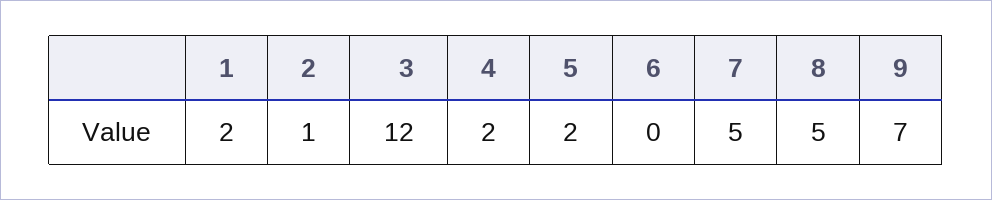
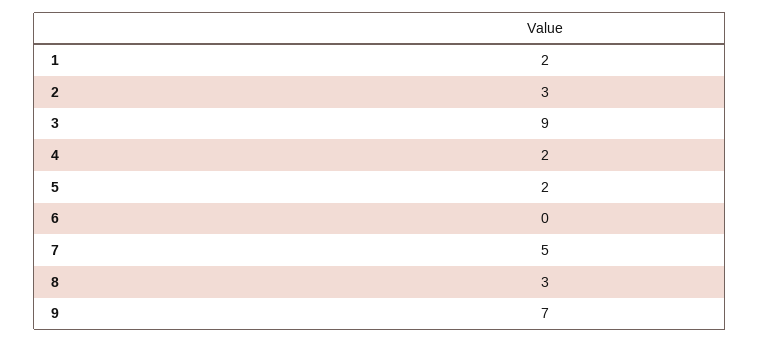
  {
    "1": 2,
-   "2": 1,
+   "2": 3,
-   "3": 12,
+   "3": 9,
    "4": 2,
    "5": 2,
    "6": 0,
    "7": 5,
-   "8": 5,
+   "8": 3,
    "9": 7
  }

